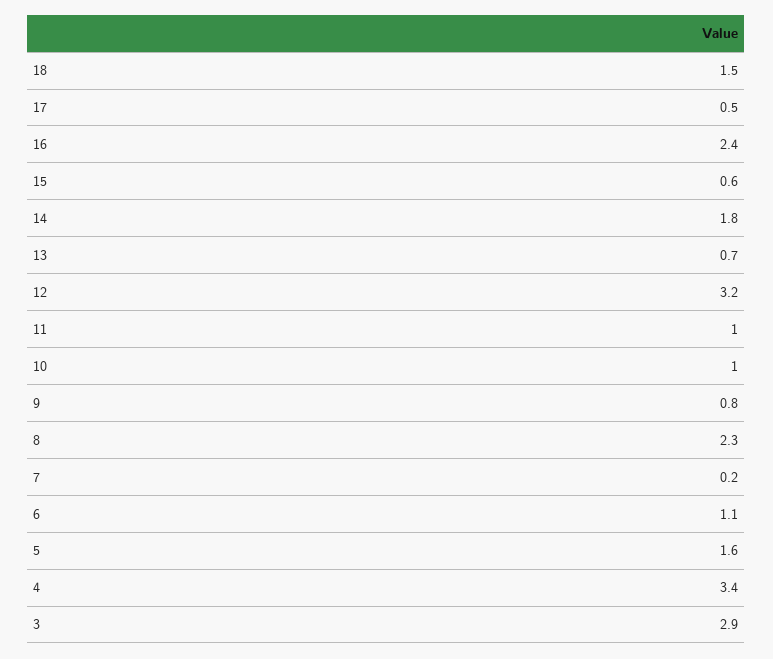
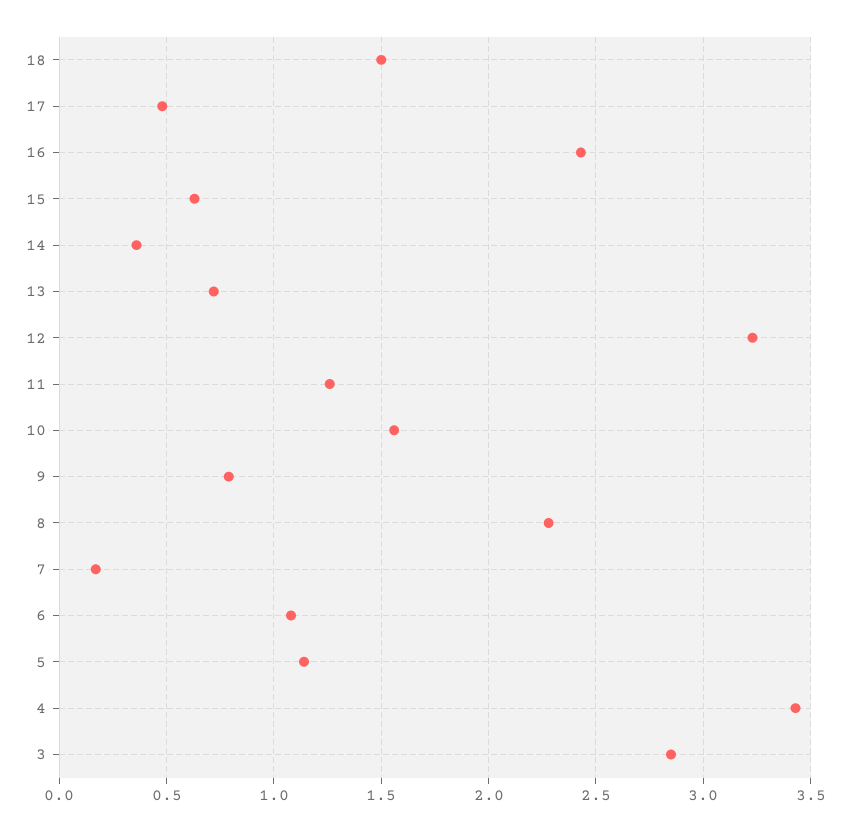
  {
    "18": 1.5,
    "17": 0.5,
    "16": 2.4,
    "15": 0.6,
-   "14": 1.8,
+   "14": 0.35,
    "13": 0.7,
    "12": 3.2,
-   "11": 1,
+   "11": 1.25,
-   "10": 1,
+   "10": 1.55,
    "9": 0.8,
    "8": 2.3,
    "7": 0.2,
    "6": 1.1,
-   "5": 1.6,
+   "5": 1.15,
    "4": 3.4,
    "3": 2.9
  }

